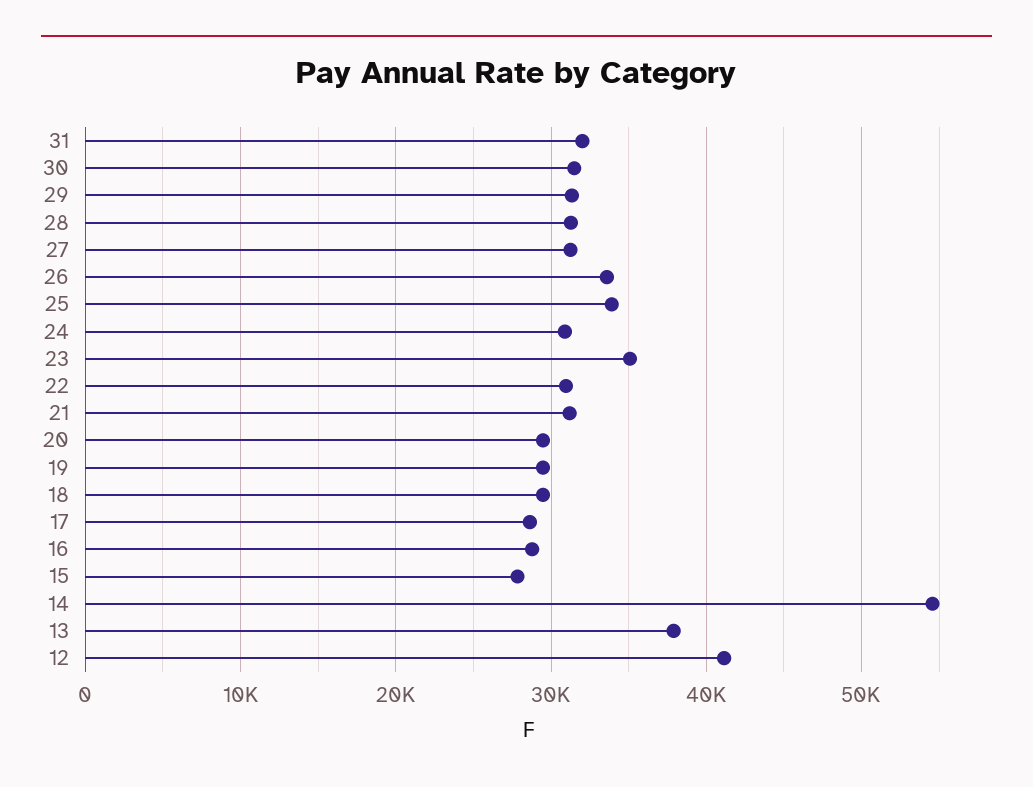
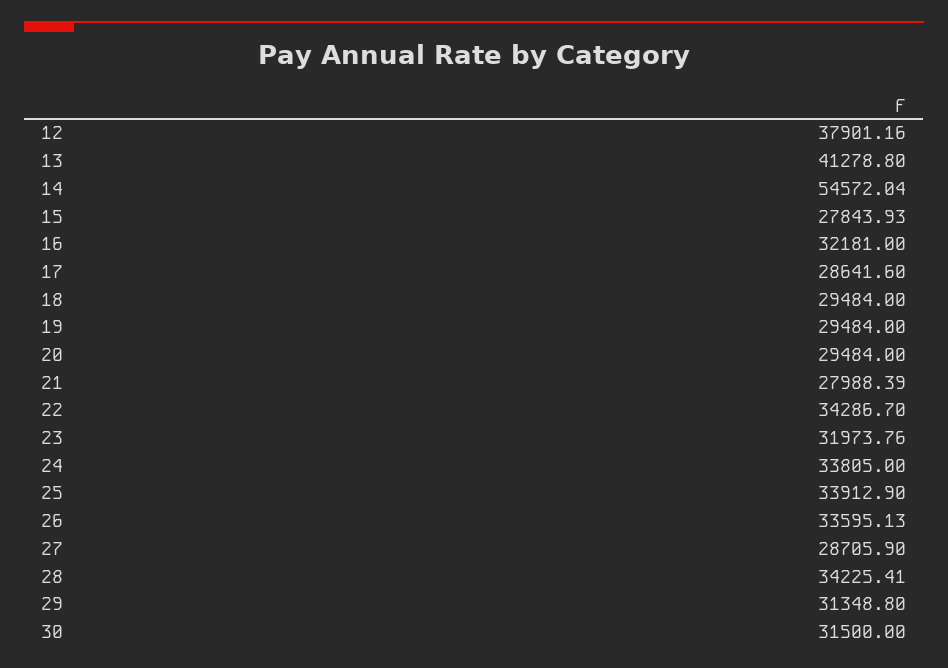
  {
-   "31": 32000,
    "30": 31500,
    "29": 31348.8,
-   "28": 31000,
+   "28": 34225.41,
-   "27": 31000,
+   "27": 28705.9,
    "26": 33595.13,
    "25": 33912.9,
-   "24": 31000,
+   "24": 33805,
-   "23": 35000,
+   "23": 31973.76,
-   "22": 31000,
+   "22": 34286.7,
-   "21": 31000,
+   "21": 27988.39,
    "20": 29484,
    "19": 29484,
    "18": 29484,
    "17": 28641.6,
-   "16": 29000,
+   "16": 32181,
    "15": 27843.93,
    "14": 54572.04,
-   "13": 38000,
+   "13": 41278.8,
-   "12": 41000
+   "12": 37901.16
  }

